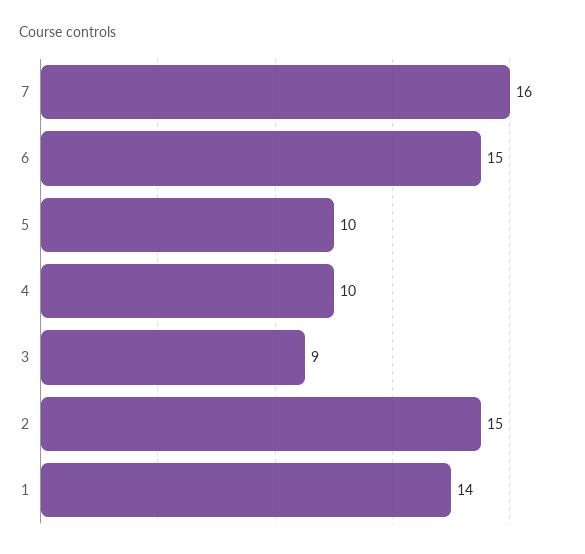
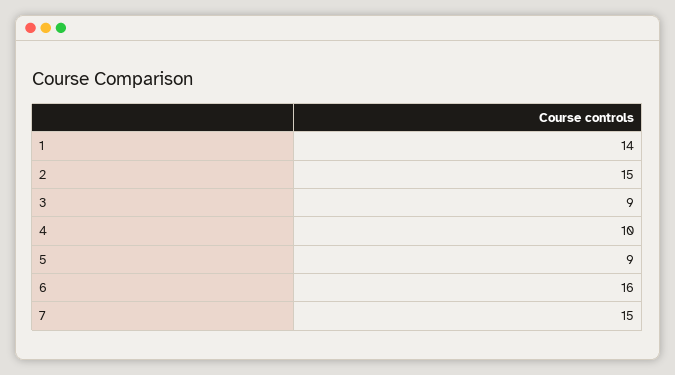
  {
-   "7": 16,
+   "7": 15,
-   "6": 15,
+   "6": 16,
-   "5": 10,
+   "5": 9,
    "4": 10,
    "3": 9,
    "2": 15,
    "1": 14
  }

